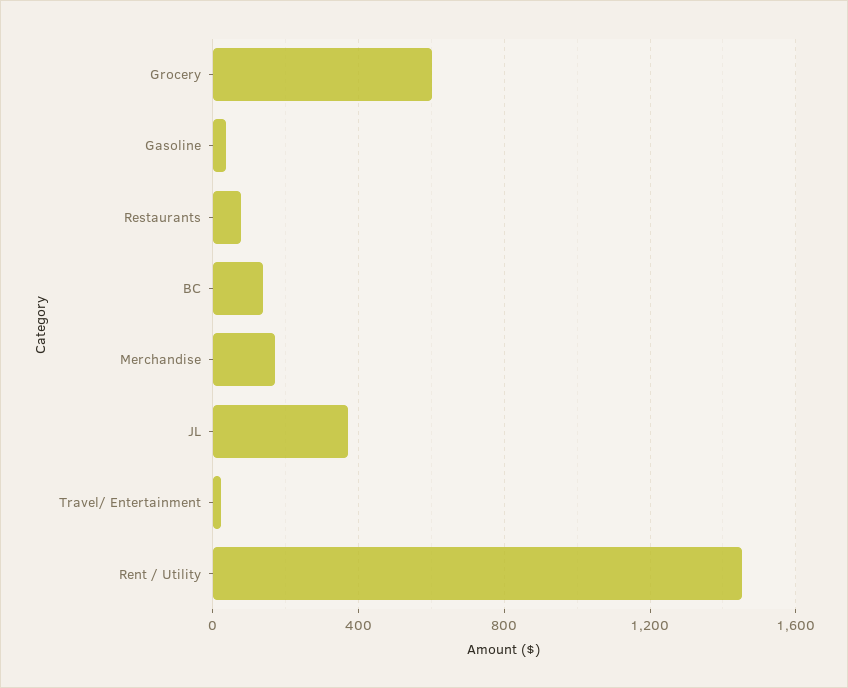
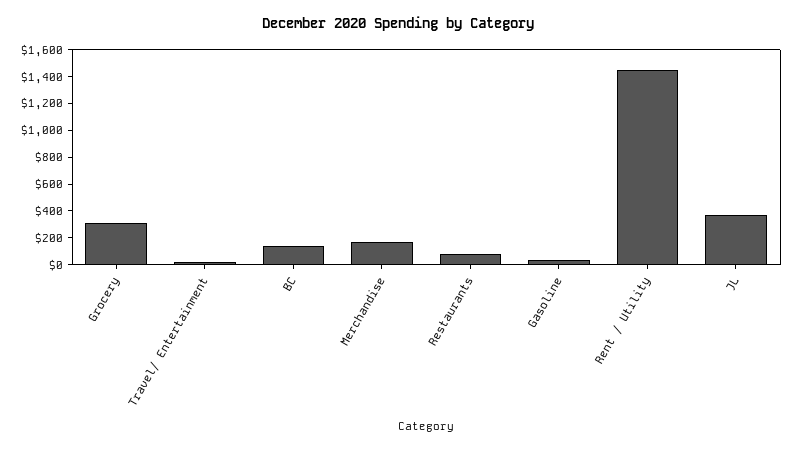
  {
-   "Grocery": 600,
+   "Grocery": 300,
    "Gasoline": 50,
    "Restaurants": 100,
    "BC": 150,
    "Merchandise": 150,
    "JL": 350,
    "Travel/ Entertainment": 0,
    "Rent / Utility": 1450
  }

